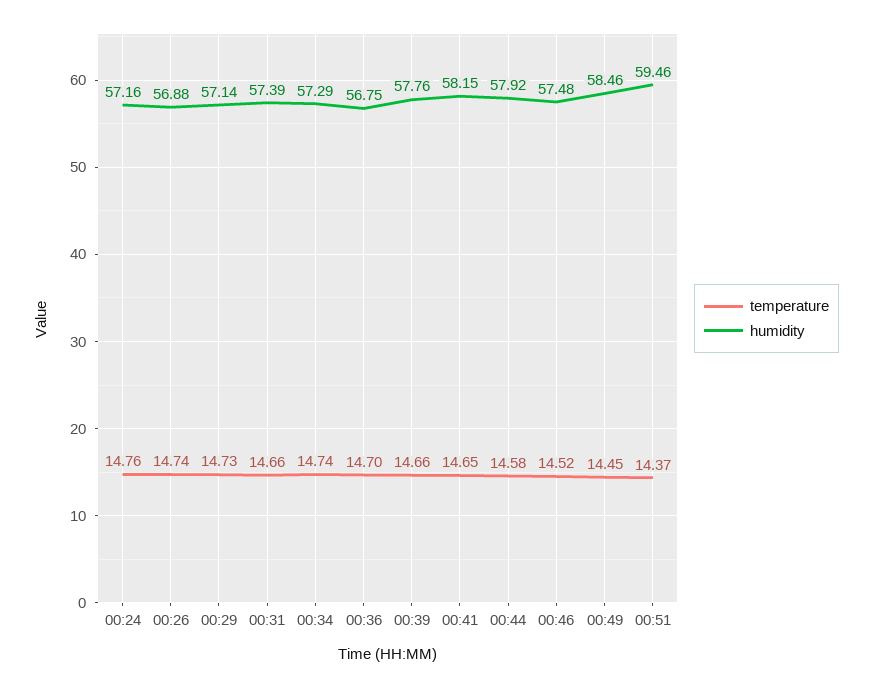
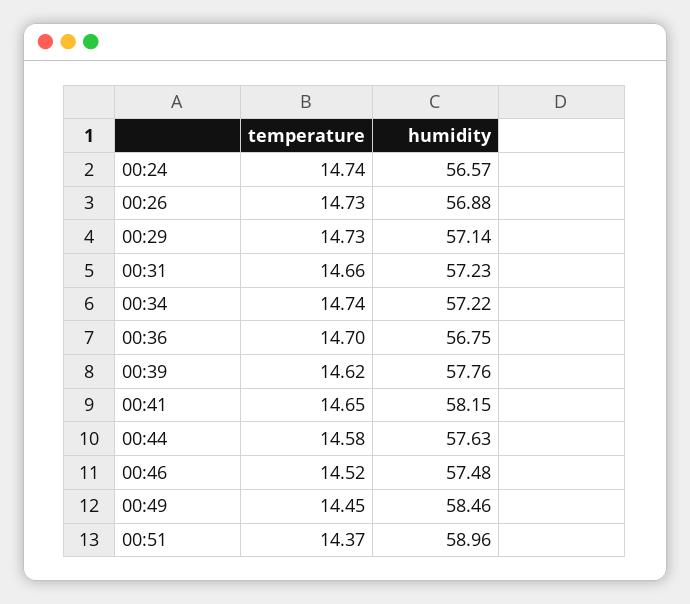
  {
    "temperature": {
-     "00:24": 14.76,
+     "00:24": 14.74,
-     "00:26": 14.74,
+     "00:26": 14.73,
      "00:29": 14.73,
      "00:31": 14.66,
      "00:34": 14.74,
      "00:36": 14.7,
-     "00:39": 14.66,
+     "00:39": 14.62,
      "00:41": 14.65,
      "00:44": 14.58,
      "00:46": 14.52,
      "00:49": 14.45,
      "00:51": 14.37
    },
    "humidity": {
-     "00:24": 57.16,
+     "00:24": 56.57,
      "00:26": 56.88,
      "00:29": 57.14,
-     "00:31": 57.39,
+     "00:31": 57.23,
-     "00:34": 57.29,
+     "00:34": 57.22,
      "00:36": 56.75,
      "00:39": 57.76,
      "00:41": 58.15,
-     "00:44": 57.92,
+     "00:44": 57.63,
      "00:46": 57.48,
      "00:49": 58.46,
-     "00:51": 59.46
+     "00:51": 58.96
    }
  }

